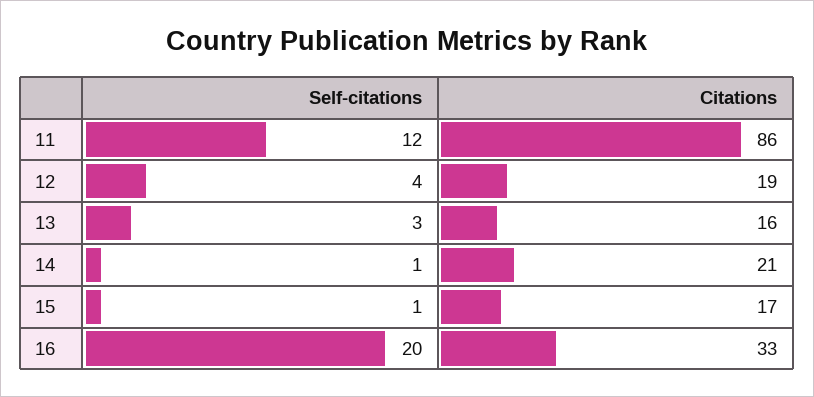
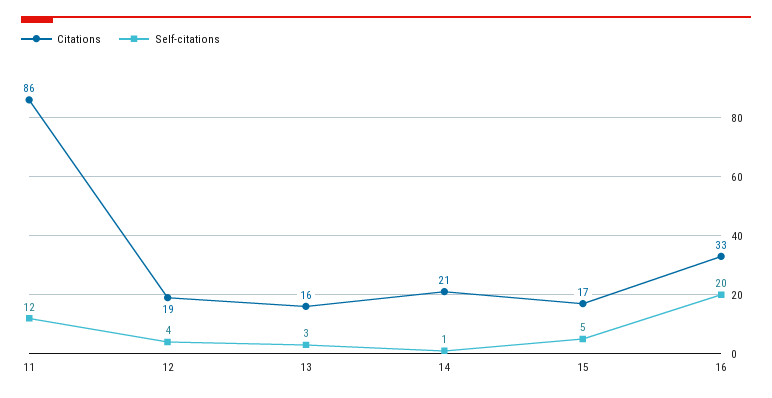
  {
    "Self-citations": {
      "11": 12,
      "12": 4,
      "13": 3,
      "14": 1,
-     "15": 1,
+     "15": 5,
      "16": 20
    },
    "Citations": {
      "11": 86,
      "12": 19,
      "13": 16,
      "14": 21,
      "15": 17,
      "16": 33
    }
  }

